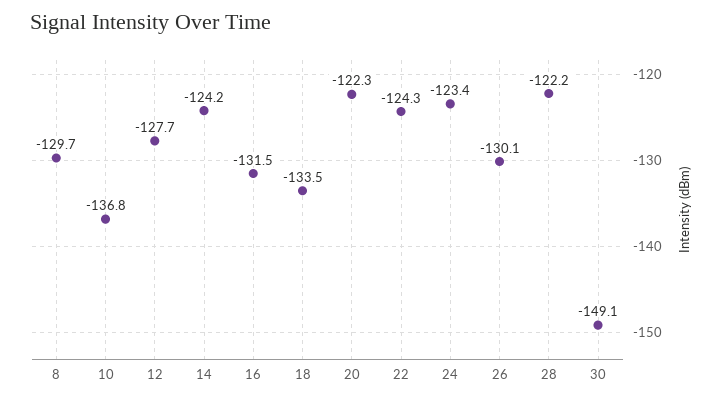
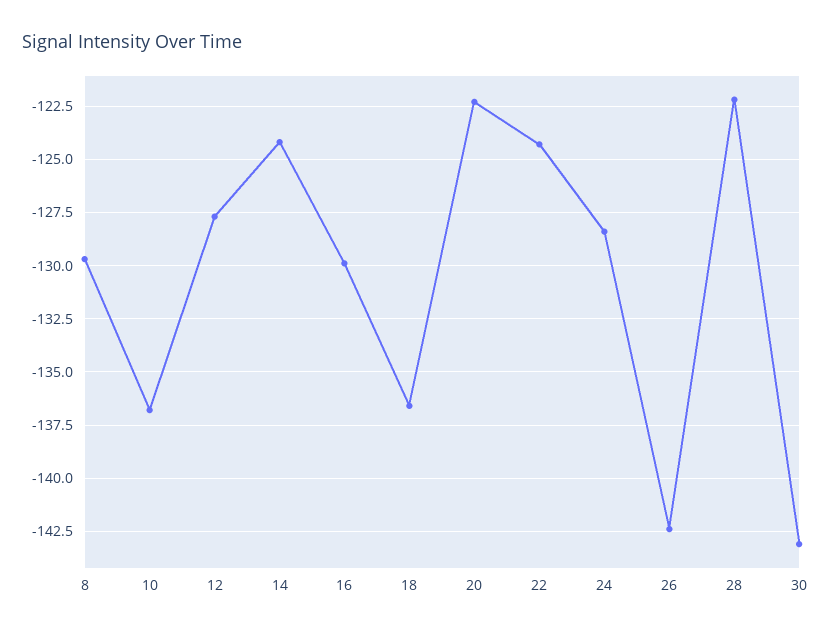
  {
    "8": -129.7,
    "10": -136.8,
    "12": -127.7,
    "14": -124.2,
-   "16": -131.5,
+   "16": -130,
-   "18": -133.5,
+   "18": -136.5,
    "20": -122.3,
    "22": -124.3,
-   "24": -123.4,
+   "24": -128.5,
-   "26": -130.1,
+   "26": -142.5,
    "28": -122.2,
-   "30": -149.1
+   "30": -143
  }

